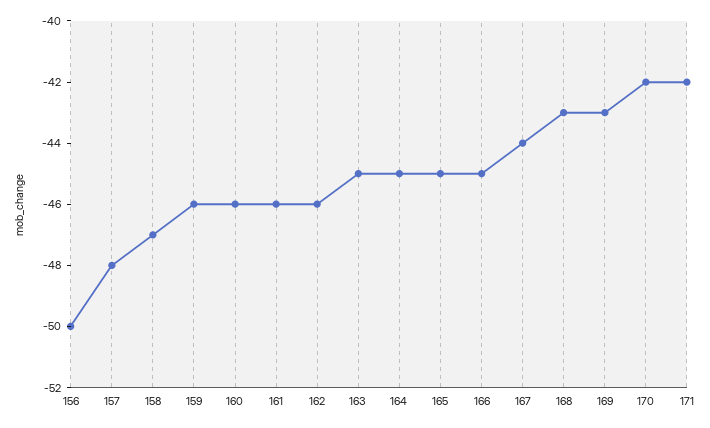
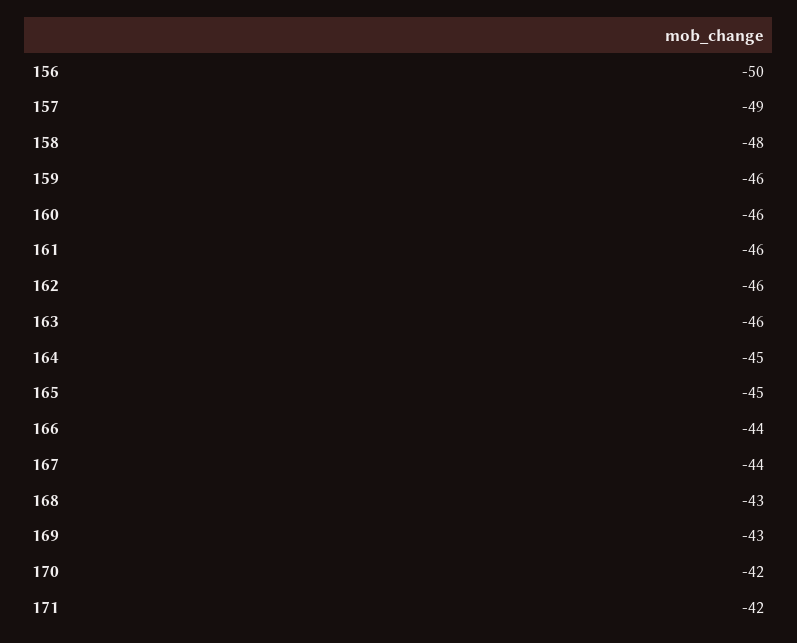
  {
    "156": -50,
-   "157": -48,
+   "157": -49,
-   "158": -47,
+   "158": -48,
    "159": -46,
    "160": -46,
    "161": -46,
    "162": -46,
-   "163": -45,
+   "163": -46,
    "164": -45,
    "165": -45,
-   "166": -45,
+   "166": -44,
    "167": -44,
    "168": -43,
    "169": -43,
    "170": -42,
    "171": -42
  }

